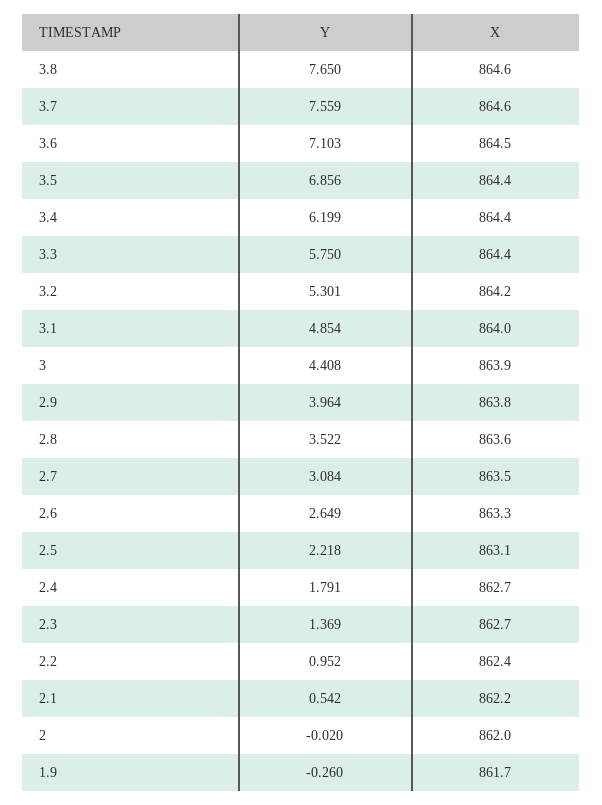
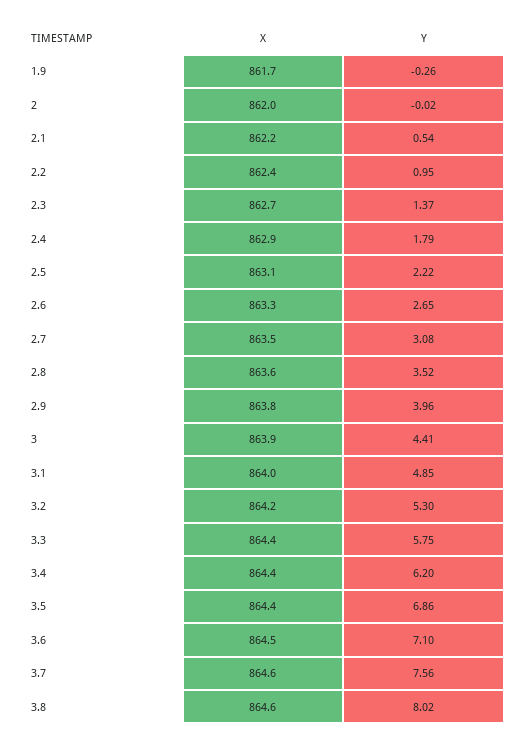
  {
    "Y": {
-     "3.8": 7.65,
+     "3.8": 8.02,
      "3.7": 7.559,
      "3.6": 7.103,
      "3.5": 6.856,
      "3.4": 6.199,
      "3.3": 5.75,
      "3.2": 5.301,
      "3.1": 4.854,
      "3": 4.408,
      "2.9": 3.964,
      "2.8": 3.522,
      "2.7": 3.084,
      "2.6": 2.649,
      "2.5": 2.218,
      "2.4": 1.791,
      "2.3": 1.369,
      "2.2": 0.952,
      "2.1": 0.542,
      "2": -0.02,
      "1.9": -0.26
    },
    "X": {
      "3.8": 864.6,
      "3.7": 864.6,
      "3.6": 864.5,
      "3.5": 864.4,
      "3.4": 864.4,
      "3.3": 864.4,
      "3.2": 864.2,
      "3.1": 864,
      "3": 863.9,
      "2.9": 863.8,
      "2.8": 863.6,
      "2.7": 863.5,
      "2.6": 863.3,
      "2.5": 863.1,
-     "2.4": 862.7,
+     "2.4": 862.9,
      "2.3": 862.7,
      "2.2": 862.4,
      "2.1": 862.2,
      "2": 862,
      "1.9": 861.7
    }
  }

